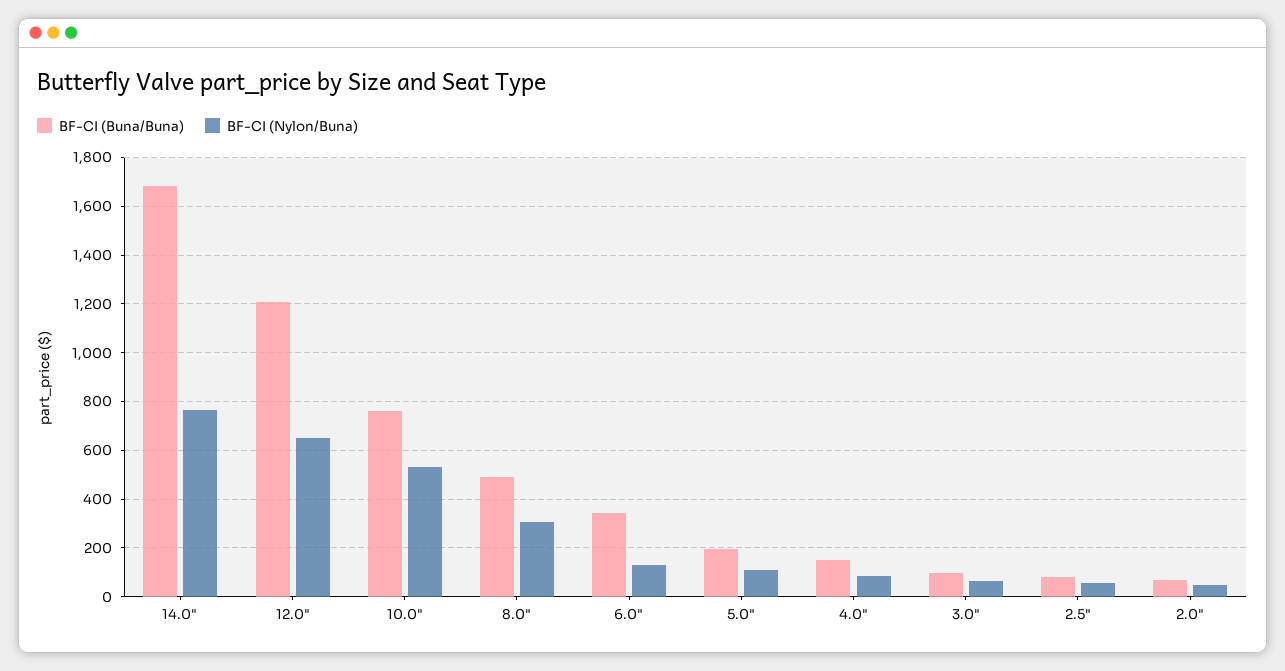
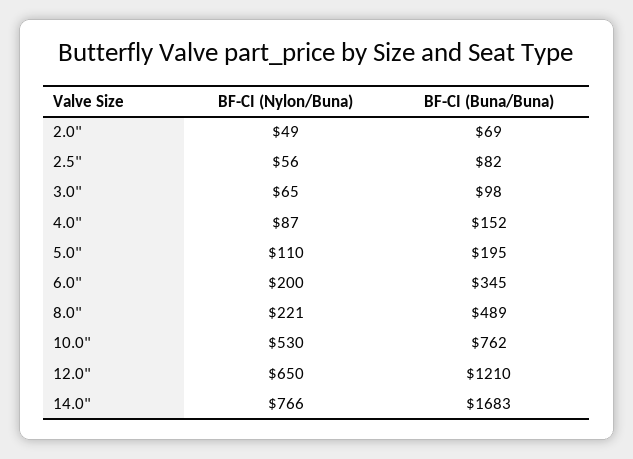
  {
    "BF-CI (Buna/Buna)": {
      "14.0\"": 1683,
      "12.0\"": 1210,
      "10.0\"": 762,
      "8.0\"": 489,
      "6.0\"": 345,
      "5.0\"": 195,
      "4.0\"": 152,
      "3.0\"": 98,
      "2.5\"": 82,
      "2.0\"": 69
    },
    "BF-CI (Nylon/Buna)": {
      "14.0\"": 766,
      "12.0\"": 650,
      "10.0\"": 530,
-     "8.0\"": 300,
+     "8.0\"": 221,
-     "6.0\"": 125,
+     "6.0\"": 200,
      "5.0\"": 110,
      "4.0\"": 87,
      "3.0\"": 65,
      "2.5\"": 56,
      "2.0\"": 49
    }
  }

